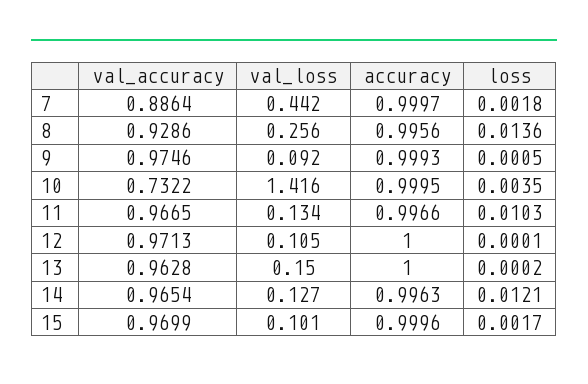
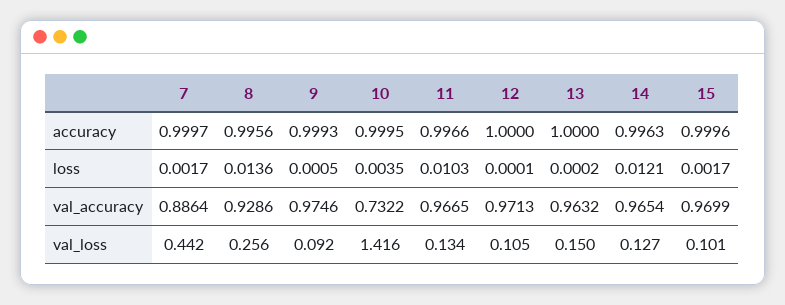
  {
    "val_accuracy": {
      "7": 0.8864,
      "8": 0.9286,
      "9": 0.9746,
      "10": 0.7322,
      "11": 0.9665,
      "12": 0.9713,
-     "13": 0.9628,
+     "13": 0.9632,
      "14": 0.9654,
      "15": 0.9699
    },
    "val_loss": {
      "7": 0.442,
      "8": 0.256,
      "9": 0.092,
      "10": 1.416,
      "11": 0.134,
      "12": 0.105,
      "13": 0.15,
      "14": 0.127,
      "15": 0.101
    },
    "accuracy": {
      "7": 0.9997,
      "8": 0.9956,
      "9": 0.9993,
      "10": 0.9995,
      "11": 0.9966,
      "12": 1,
      "13": 1,
      "14": 0.9963,
      "15": 0.9996
    },
    "loss": {
-     "7": 0.0018,
+     "7": 0.0017,
      "8": 0.0136,
      "9": 0.0005,
      "10": 0.0035,
      "11": 0.0103,
      "12": 0.0001,
      "13": 0.0002,
      "14": 0.0121,
      "15": 0.0017
    }
  }

